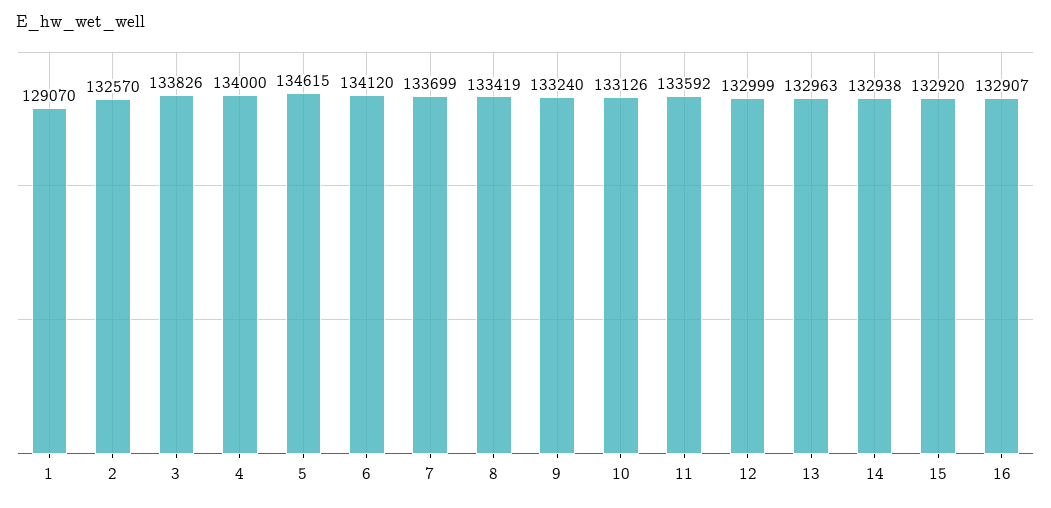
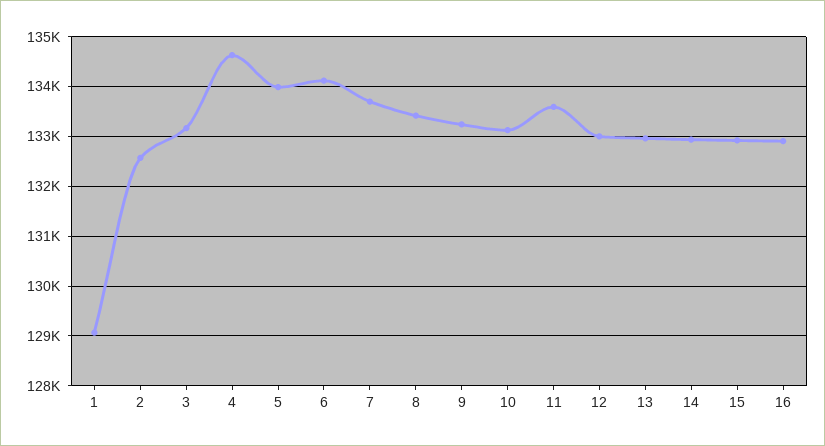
  {
    "1": 129070,
    "2": 132570,
-   "3": 133826,
+   "3": 133200,
-   "4": 134000,
+   "4": 134600,
-   "5": 134615,
+   "5": 134000,
    "6": 134120,
    "7": 133699,
    "8": 133419,
    "9": 133240,
    "10": 133126,
    "11": 133592,
    "12": 132999,
    "13": 132963,
    "14": 132938,
    "15": 132920,
    "16": 132907
  }

